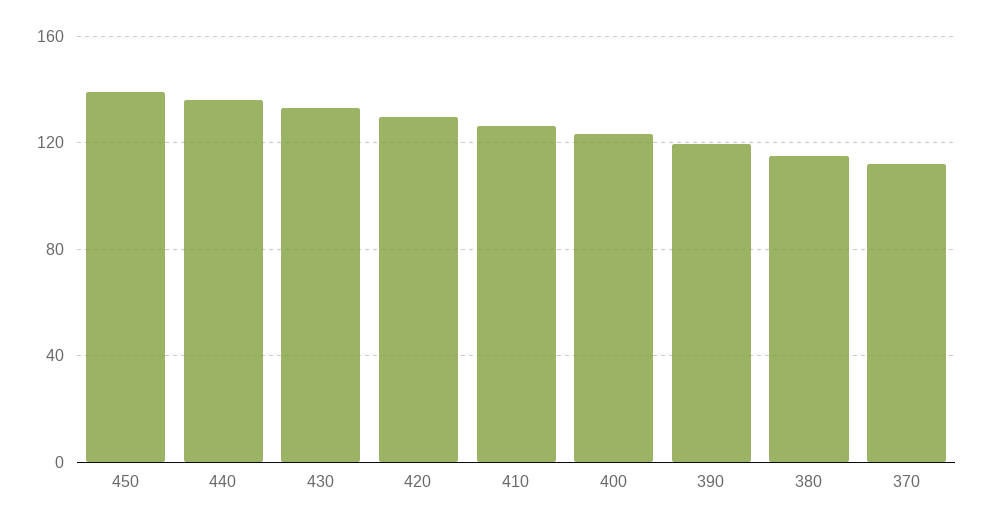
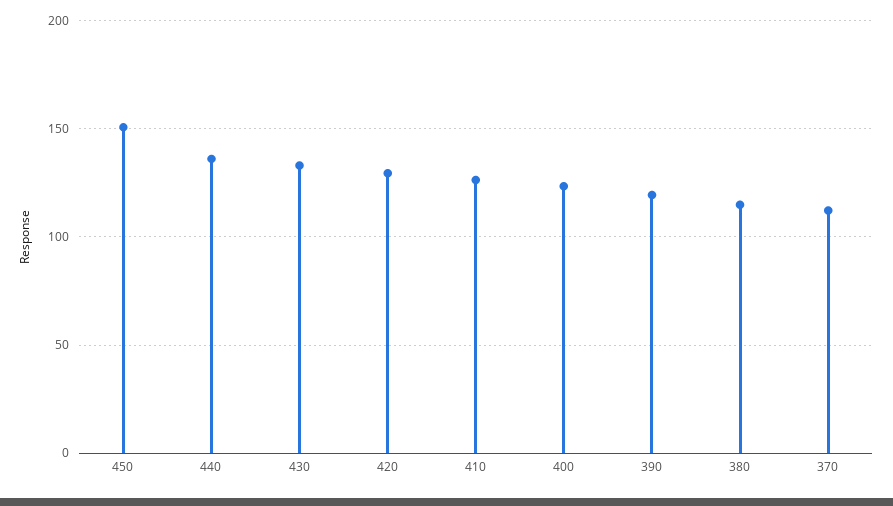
  {
-   "450": 140,
+   "450": 150,
    "440": 135,
    "430": 135,
    "420": 130,
    "410": 125,
    "400": 125,
    "390": 120,
    "380": 115,
    "370": 110
  }

